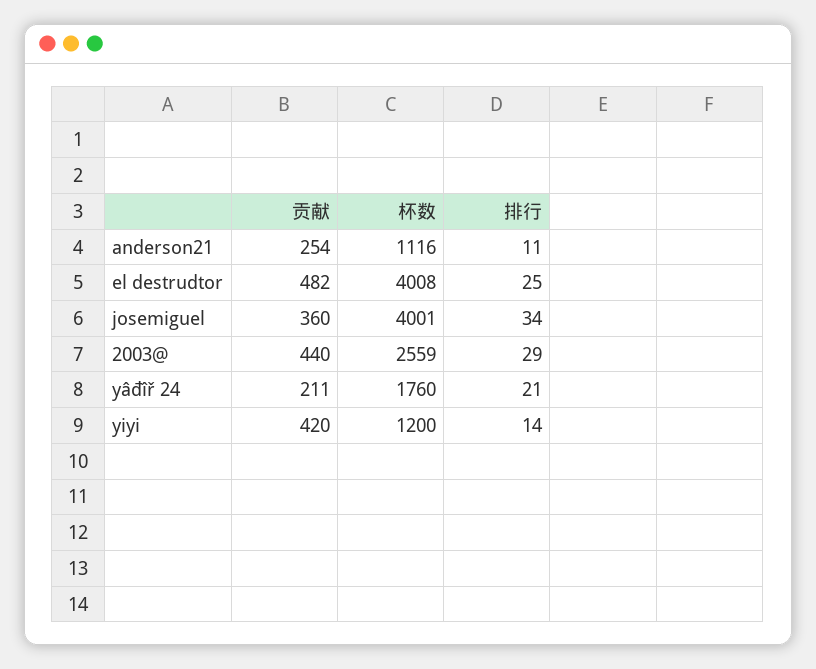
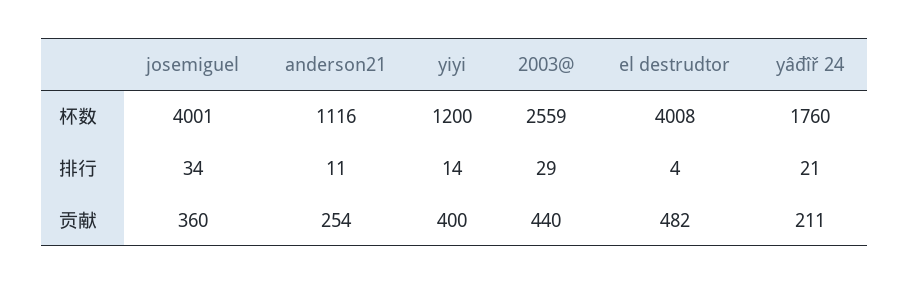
  {
    "贡献": {
      "anderson21": 254,
      "el destrudtor": 482,
      "josemiguel": 360,
      "2003@": 440,
      "yâđîř 24": 211,
-     "yiyi": 420
+     "yiyi": 400
    },
    "杯数": {
      "anderson21": 1116,
      "el destrudtor": 4008,
      "josemiguel": 4001,
      "2003@": 2559,
      "yâđîř 24": 1760,
      "yiyi": 1200
    },
    "排行": {
      "anderson21": 11,
-     "el destrudtor": 25,
+     "el destrudtor": 4,
      "josemiguel": 34,
      "2003@": 29,
      "yâđîř 24": 21,
      "yiyi": 14
    }
  }

